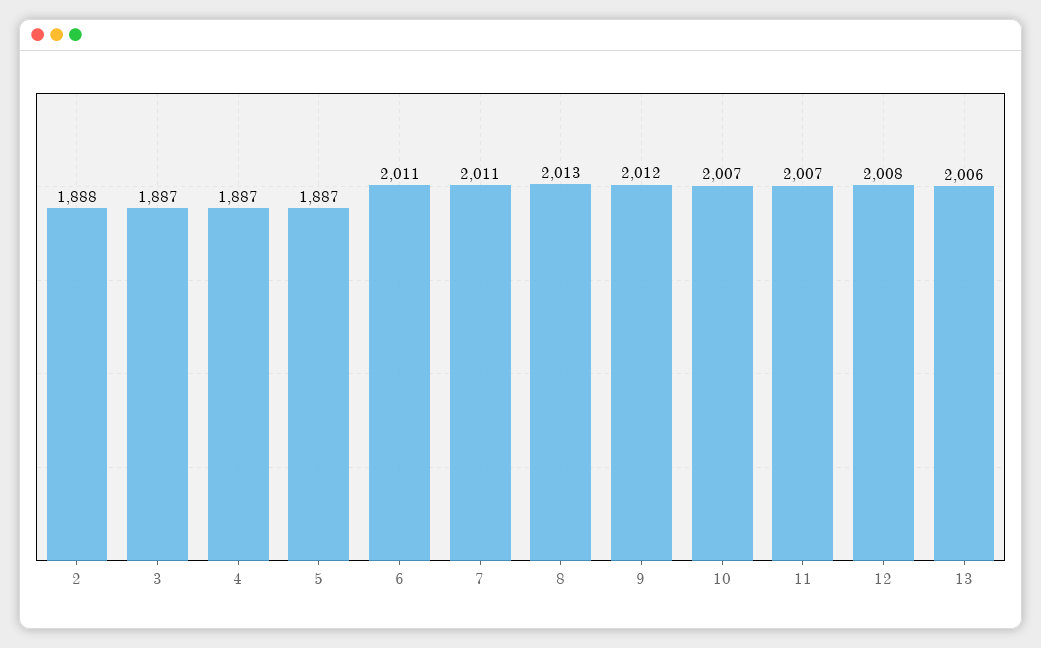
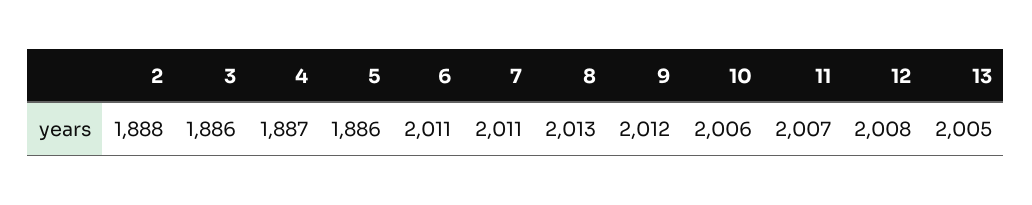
  {
    "2": 1888,
-   "3": 1887,
+   "3": 1886,
    "4": 1887,
-   "5": 1887,
+   "5": 1886,
    "6": 2011,
    "7": 2011,
    "8": 2013,
    "9": 2012,
-   "10": 2007,
+   "10": 2006,
    "11": 2007,
    "12": 2008,
-   "13": 2006
+   "13": 2005
  }

